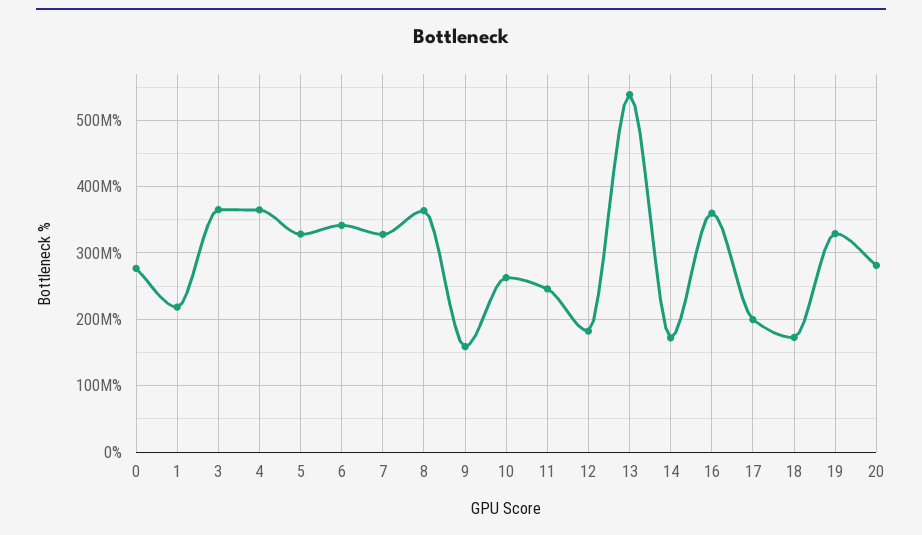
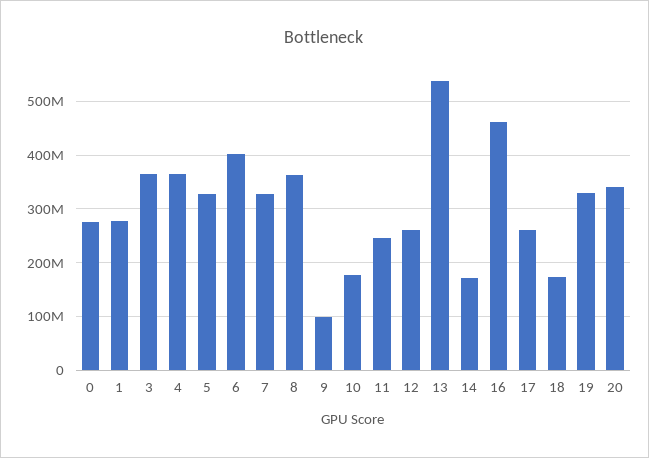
  {
    "0": 280000000,
-   "1": 220000000,
+   "1": 280000000,
    "3": 370000000,
    "4": 360000000,
    "5": 330000000,
-   "6": 340000000,
+   "6": 400000000,
    "7": 330000000,
    "8": 360000000,
-   "9": 160000000,
+   "9": 100000000,
-   "10": 260000000,
+   "10": 180000000,
    "11": 250000000,
-   "12": 180000000,
+   "12": 260000000,
    "13": 540000000,
    "14": 170000000,
-   "16": 360000000,
+   "16": 460000000,
-   "17": 200000000,
+   "17": 260000000,
    "18": 170000000,
    "19": 330000000,
-   "20": 280000000
+   "20": 340000000
  }

